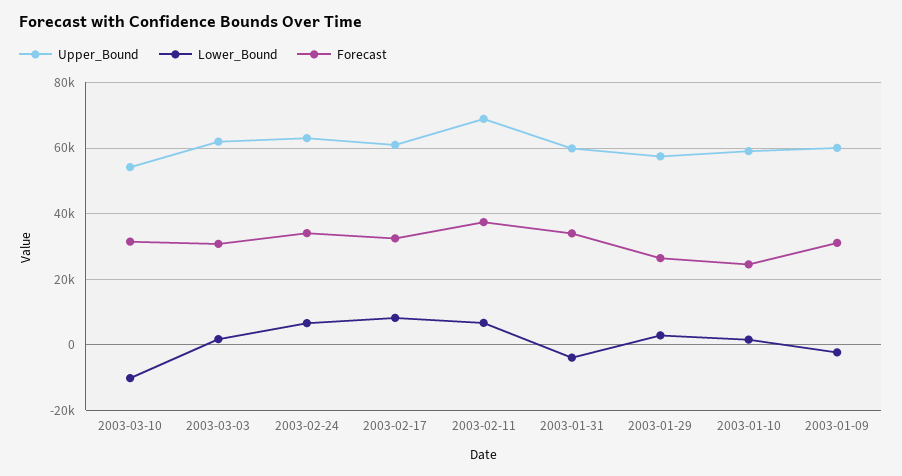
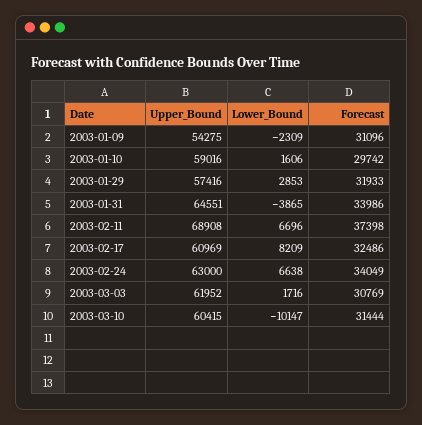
  {
    "Upper_Bound": {
-     "2003-03-10": 54000,
+     "2003-03-10": 60415,
      "2003-03-03": 61952,
      "2003-02-24": 63000,
      "2003-02-17": 60969,
      "2003-02-11": 68908,
-     "2003-01-31": 60000,
+     "2003-01-31": 64551,
      "2003-01-29": 57416,
      "2003-01-10": 59016,
-     "2003-01-09": 60000
+     "2003-01-09": 54275
    },
    "Lower_Bound": {
      "2003-03-10": -10147,
      "2003-03-03": 1716,
      "2003-02-24": 6638,
      "2003-02-17": 8209,
      "2003-02-11": 6696,
      "2003-01-31": -3865,
      "2003-01-29": 2853,
      "2003-01-10": 1606,
      "2003-01-09": -2309
    },
    "Forecast": {
      "2003-03-10": 31444,
      "2003-03-03": 30769,
      "2003-02-24": 34049,
      "2003-02-17": 32486,
      "2003-02-11": 37398,
      "2003-01-31": 33986,
-     "2003-01-29": 26000,
+     "2003-01-29": 31933,
-     "2003-01-10": 24000,
+     "2003-01-10": 29742,
      "2003-01-09": 31096
    }
  }

